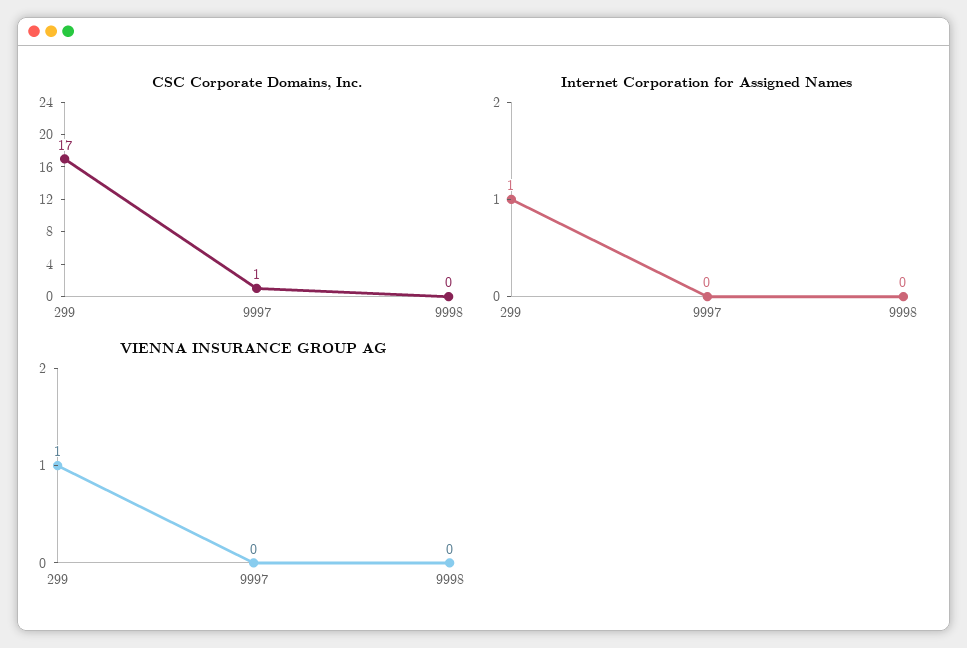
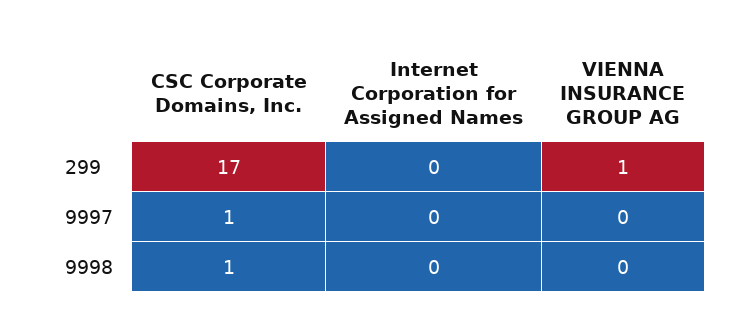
  {
    "CSC Corporate Domains, Inc.": {
      "299": 17,
      "9997": 1,
-     "9998": 0
+     "9998": 1
    },
    "Internet Corporation for Assigned Names": {
-     "299": 1,
+     "299": 0,
      "9997": 0,
      "9998": 0
    },
    "VIENNA INSURANCE GROUP AG": {
      "299": 1,
      "9997": 0,
      "9998": 0
    }
  }

